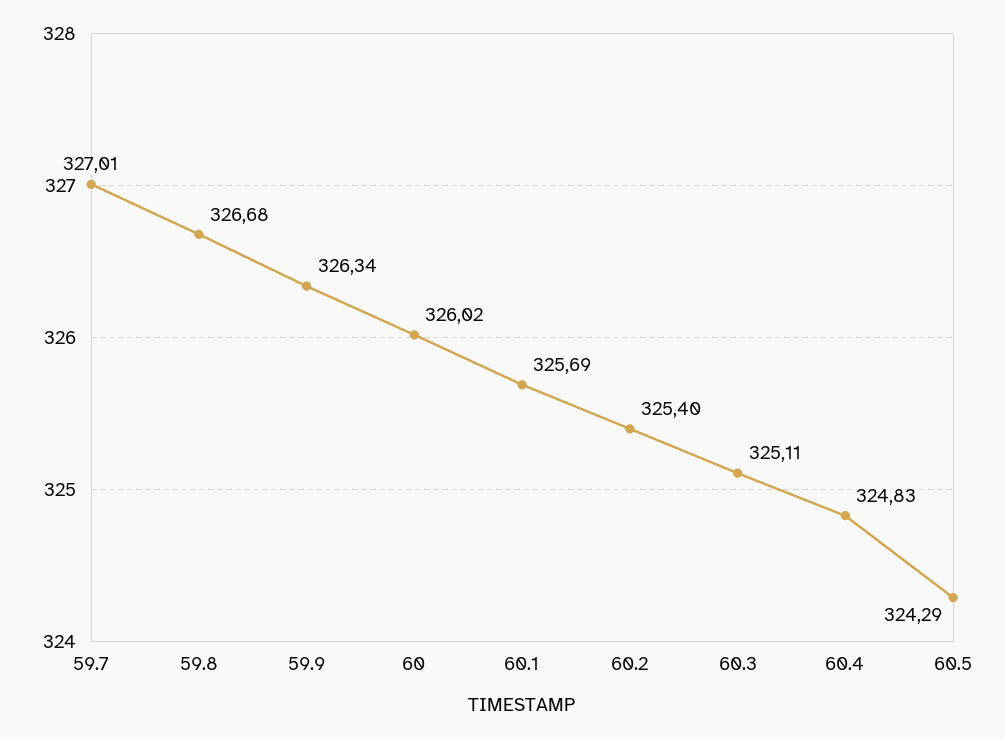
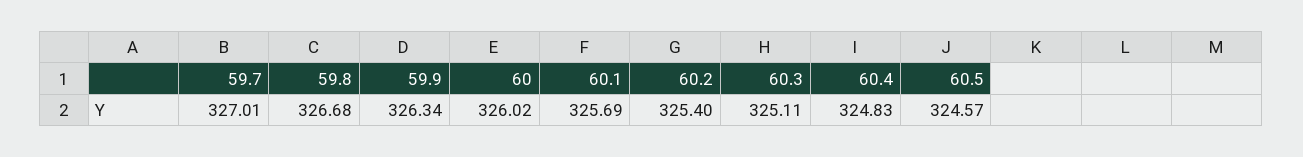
  {
    "59.7": 327.01,
    "59.8": 326.68,
    "59.9": 326.34,
    "60": 326.02,
    "60.1": 325.69,
    "60.2": 325.4,
    "60.3": 325.11,
    "60.4": 324.83,
-   "60.5": 324.29
+   "60.5": 324.57
  }

